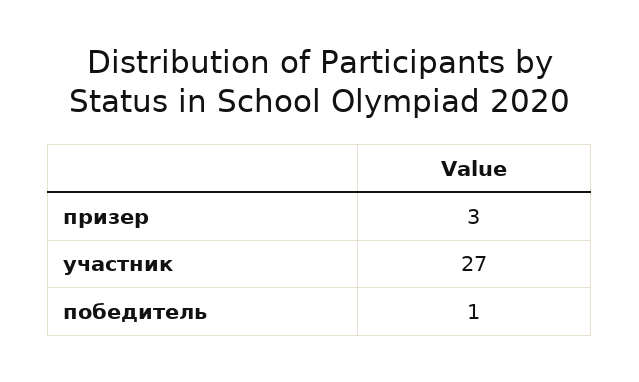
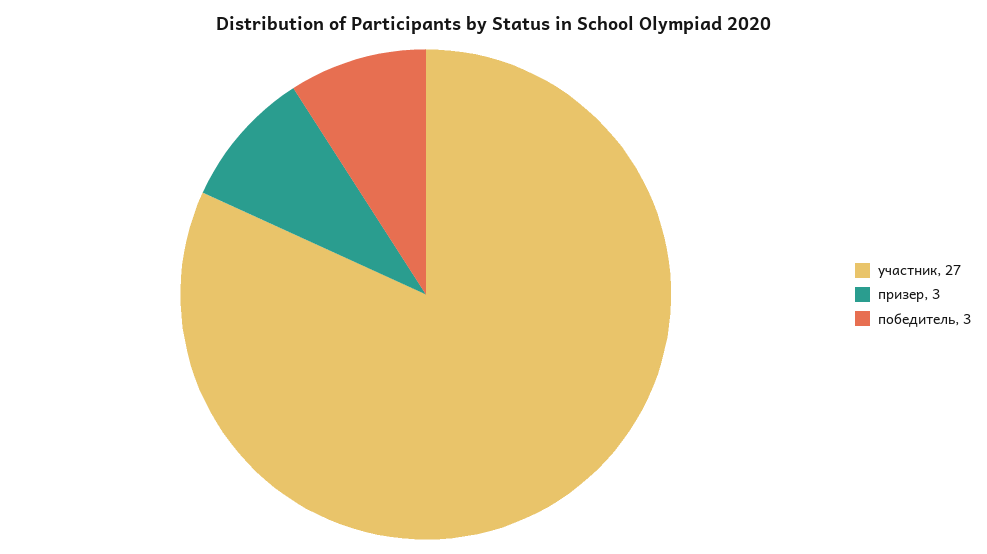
  {
    "призер": 3,
    "участник": 27,
-   "победитель": 1
+   "победитель": 3
  }

